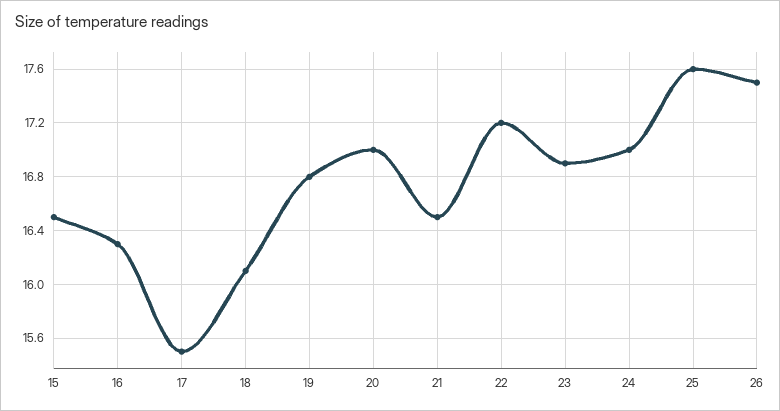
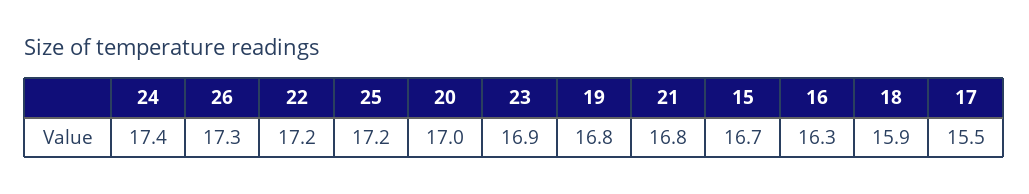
  {
-   "15": 16.5,
+   "15": 16.7,
    "16": 16.3,
    "17": 15.5,
-   "18": 16.1,
+   "18": 15.9,
    "19": 16.8,
    "20": 17,
-   "21": 16.5,
+   "21": 16.8,
    "22": 17.2,
    "23": 16.9,
-   "24": 17,
+   "24": 17.4,
-   "25": 17.6,
+   "25": 17.2,
-   "26": 17.5
+   "26": 17.3
  }

